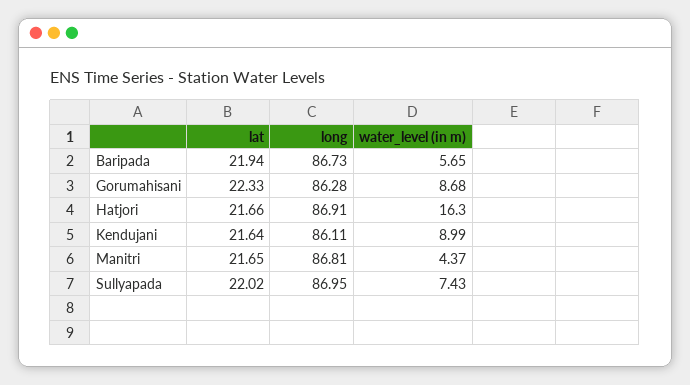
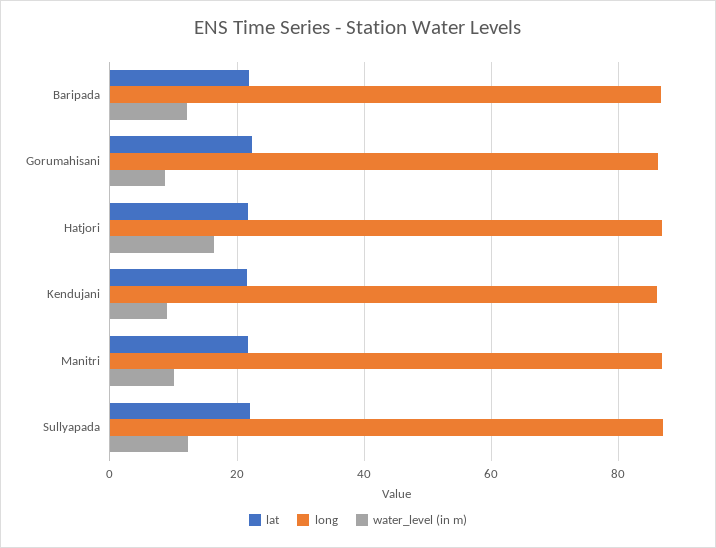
  {
    "lat": {
      "Baripada": 21.94,
      "Gorumahisani": 22.33,
      "Hatjori": 21.66,
      "Kendujani": 21.64,
      "Manitri": 21.65,
      "Sullyapada": 22.02
    },
    "long": {
      "Baripada": 86.73,
      "Gorumahisani": 86.28,
      "Hatjori": 86.91,
      "Kendujani": 86.11,
      "Manitri": 86.81,
      "Sullyapada": 86.95
    },
    "water_level (in m)": {
-     "Baripada": 5.65,
+     "Baripada": 12,
      "Gorumahisani": 8.68,
      "Hatjori": 16.3,
      "Kendujani": 8.99,
-     "Manitri": 4.37,
+     "Manitri": 10,
-     "Sullyapada": 7.43
+     "Sullyapada": 12
    }
  }

